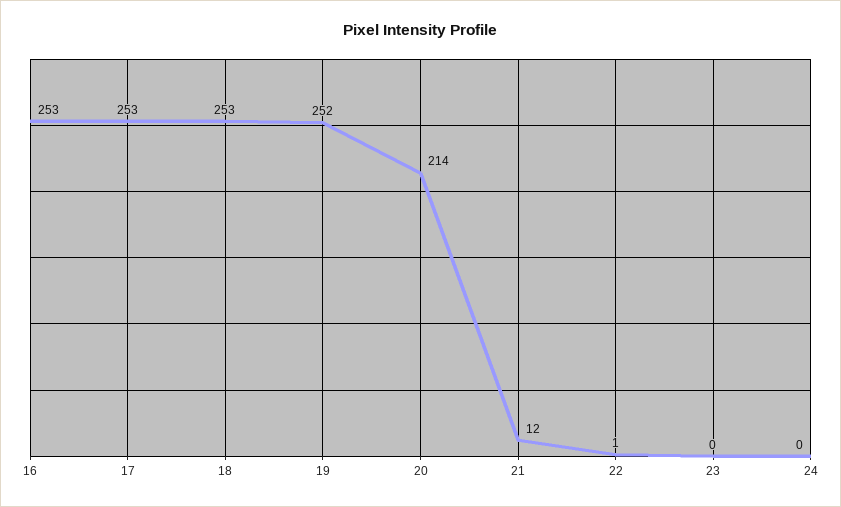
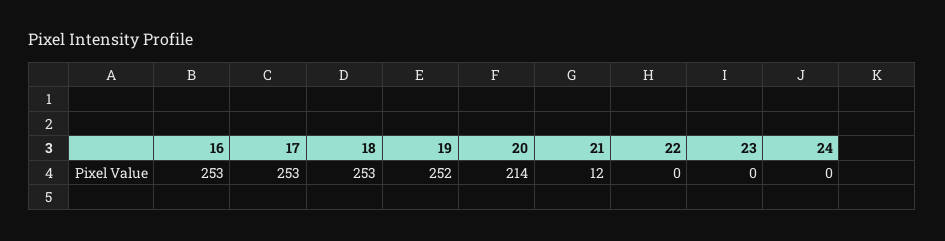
  {
    "16": 253,
    "17": 253,
    "18": 253,
    "19": 252,
    "20": 214,
    "21": 12,
-   "22": 1,
+   "22": 0,
    "23": 0,
    "24": 0
  }

